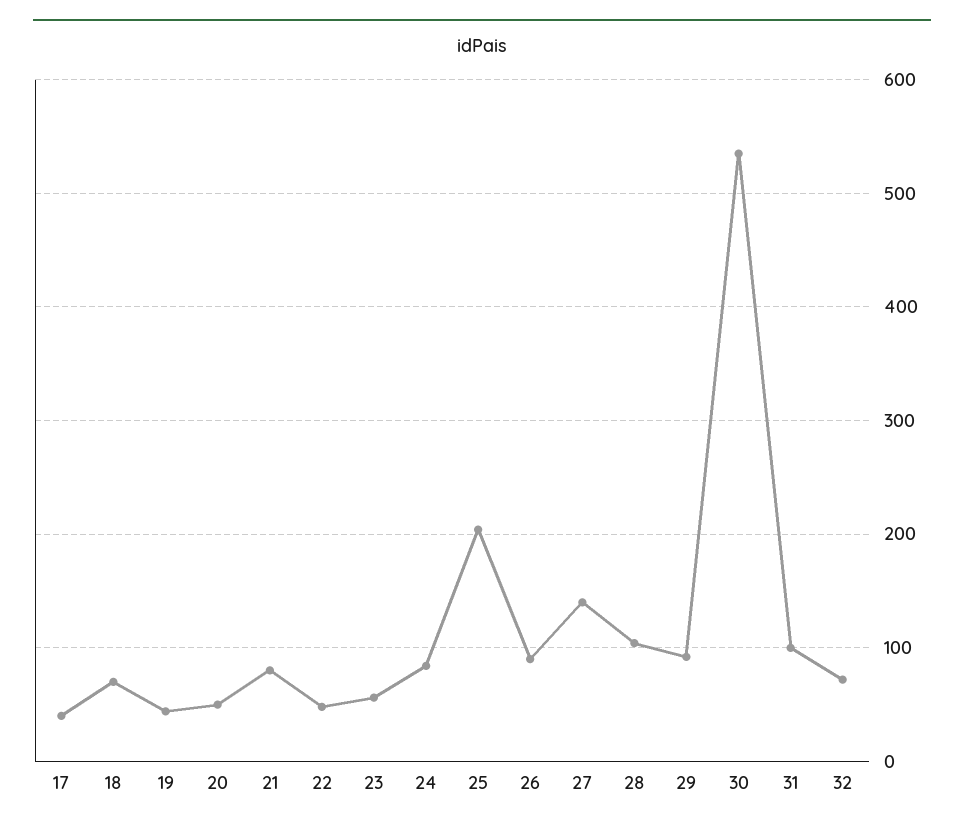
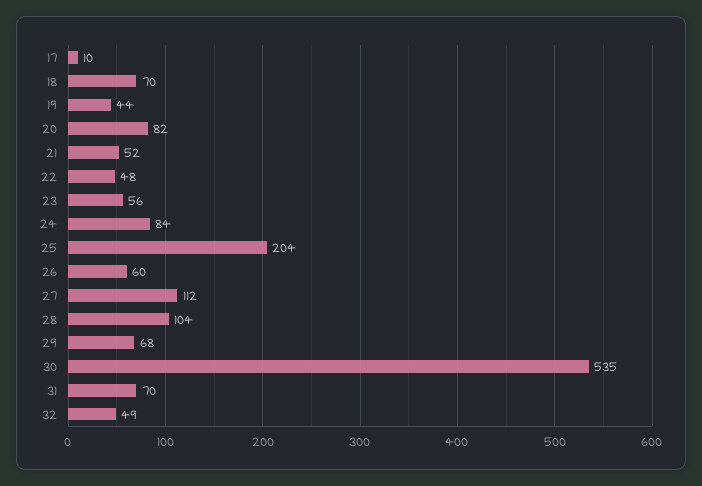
  {
-   "17": 40,
+   "17": 10,
    "18": 70,
    "19": 44,
-   "20": 50,
+   "20": 82,
-   "21": 80,
+   "21": 52,
    "22": 48,
    "23": 56,
    "24": 84,
    "25": 204,
-   "26": 90,
+   "26": 60,
-   "27": 140,
+   "27": 112,
    "28": 104,
-   "29": 90,
+   "29": 68,
    "30": 535,
-   "31": 100,
+   "31": 70,
-   "32": 70
+   "32": 49
  }

